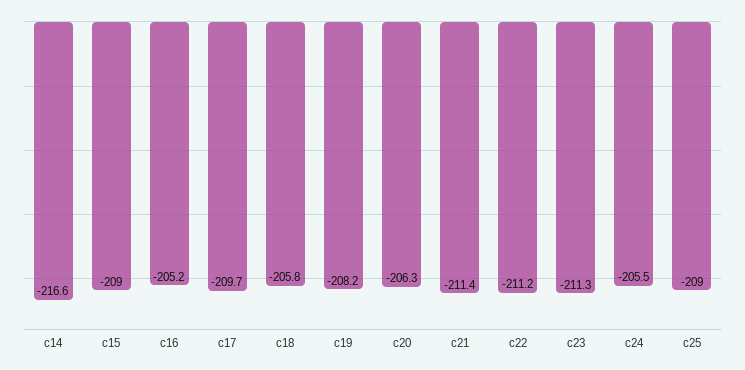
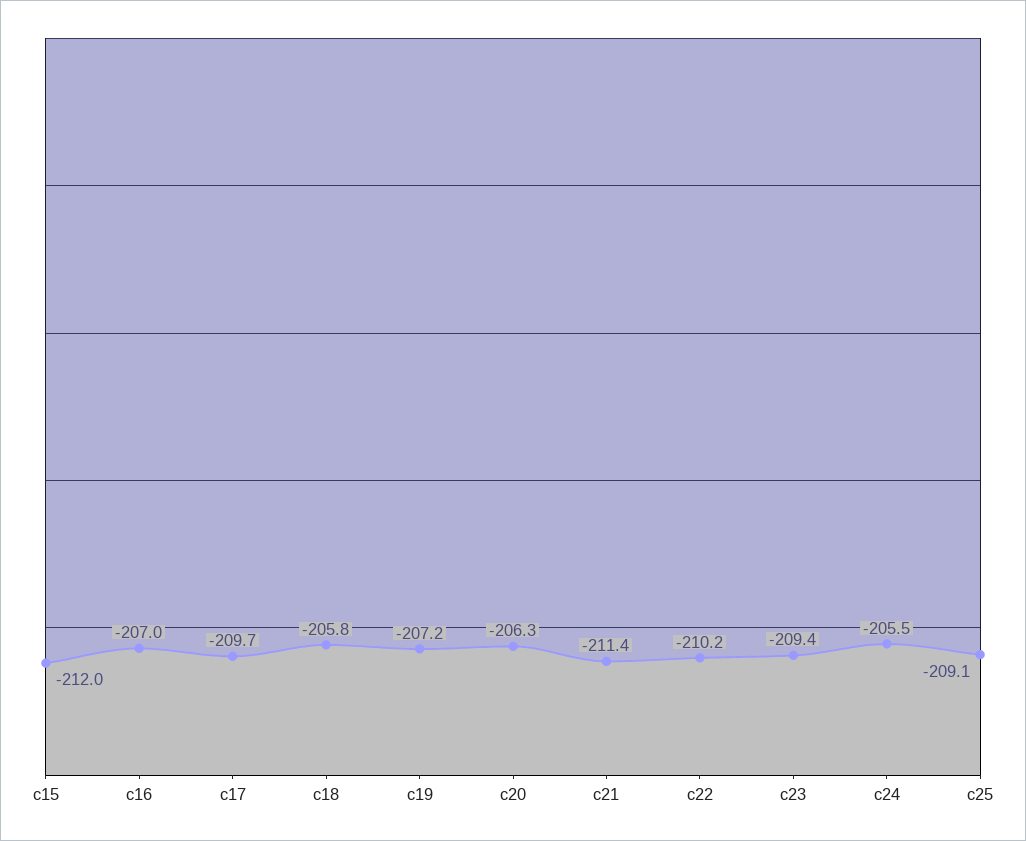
  {
-   "c14": -216.6,
-   "c15": -209,
+   "c15": -212,
-   "c16": -205.2,
+   "c16": -207,
    "c17": -209.7,
    "c18": -205.8,
-   "c19": -208.2,
+   "c19": -207.2,
    "c20": -206.3,
    "c21": -211.4,
-   "c22": -211.2,
+   "c22": -210.2,
-   "c23": -211.3,
+   "c23": -209.4,
    "c24": -205.5,
-   "c25": -209
+   "c25": -209.1
  }

